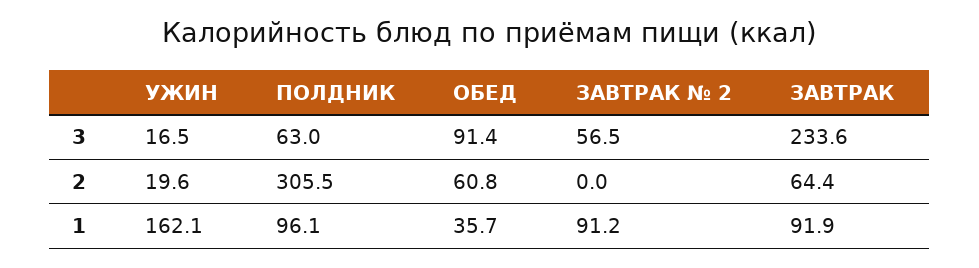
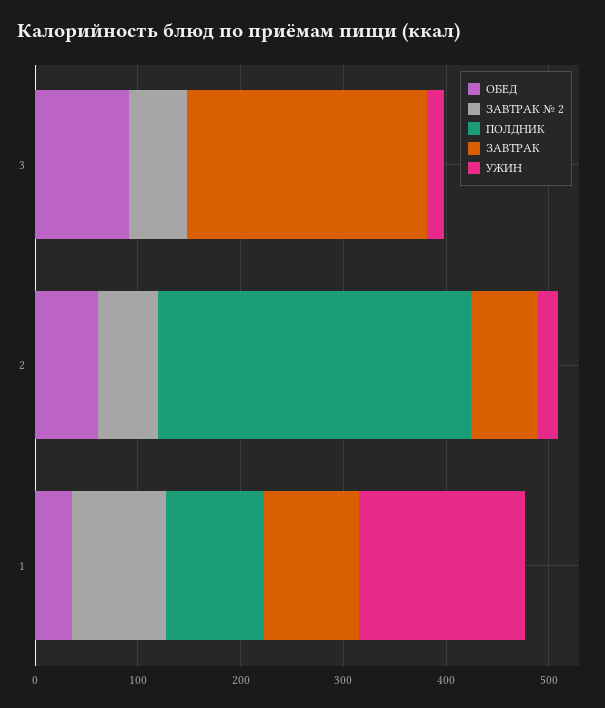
  {
    "УЖИН": {
      "3": 16.5,
      "2": 19.6,
      "1": 162.1
    },
    "ПОЛДНИК": {
-     "3": 63,
+     "3": 0,
      "2": 305.5,
      "1": 96.1
    },
    "ОБЕД": {
      "3": 91.4,
      "2": 60.8,
      "1": 35.7
    },
    "ЗАВТРАК № 2": {
      "3": 56.5,
-     "2": 0,
+     "2": 60,
      "1": 91.2
    },
    "ЗАВТРАК": {
      "3": 233.6,
      "2": 64.4,
      "1": 91.9
    }
  }

